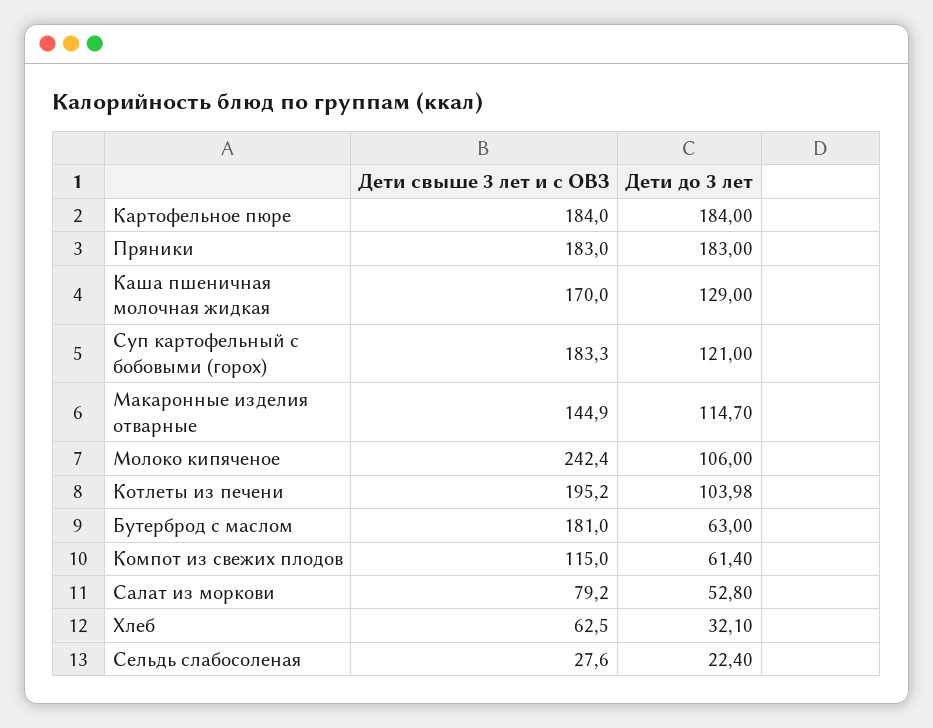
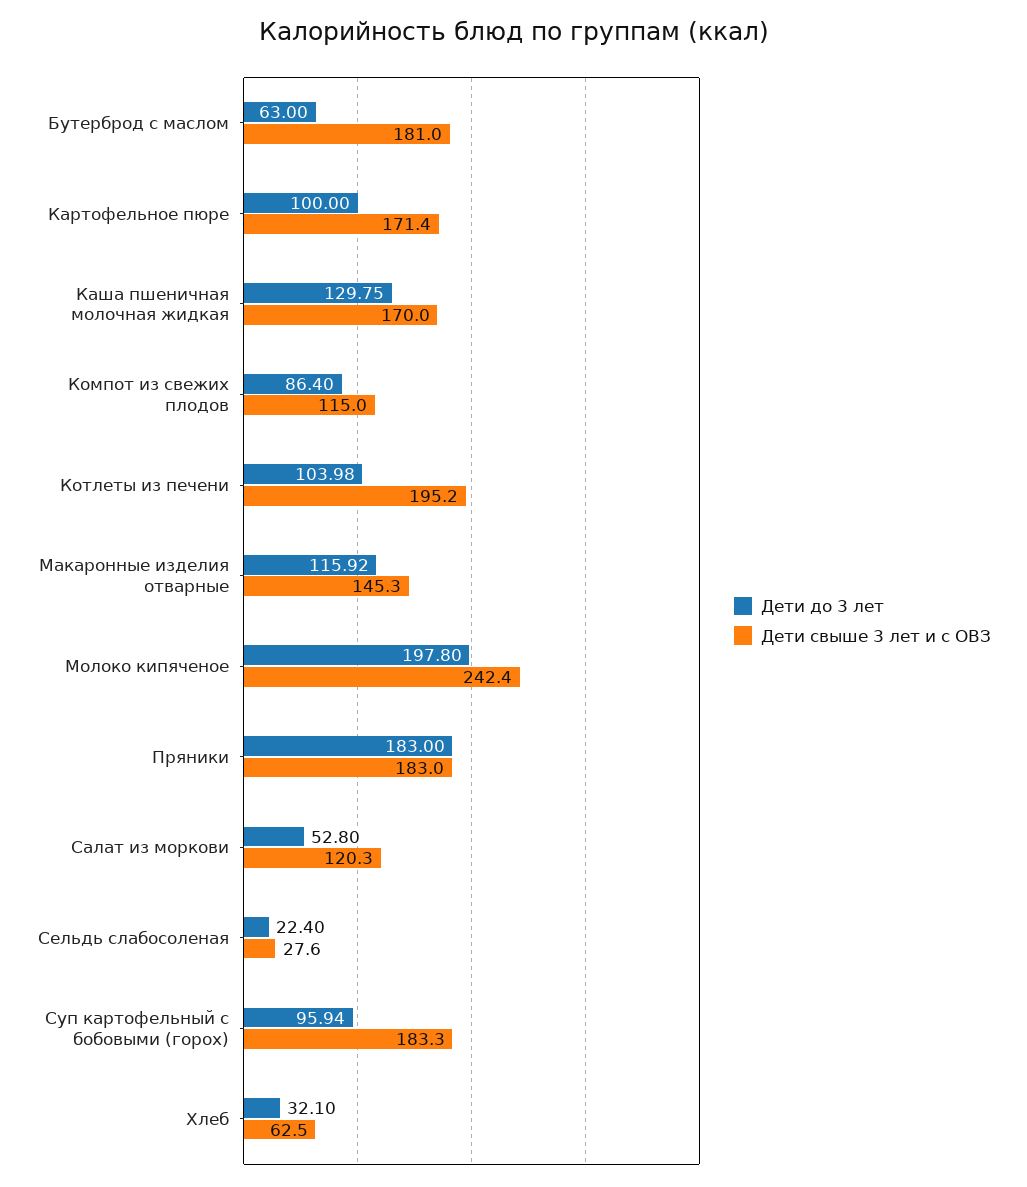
  {
    "Дети свыше 3 лет и с ОВЗ": {
-     "Картофельное пюре": 184,
+     "Картофельное пюре": 171.4,
      "Пряники": 183,
      "Каша пшеничная молочная жидкая": 170,
      "Суп картофельный с бобовыми (горох)": 183.3,
-     "Макаронные изделия отварные": 144.9,
+     "Макаронные изделия отварные": 145.3,
      "Молоко кипяченое": 242.4,
      "Котлеты из печени": 195.2,
      "Бутерброд с маслом": 181,
      "Компот из свежих плодов": 115,
-     "Салат из моркови": 79.2,
+     "Салат из моркови": 120.3,
      "Хлеб": 62.5,
      "Сельдь слабосоленая": 27.6
    },
    "Дети до 3 лет": {
-     "Картофельное пюре": 184,
+     "Картофельное пюре": 100,
      "Пряники": 183,
-     "Каша пшеничная молочная жидкая": 129,
+     "Каша пшеничная молочная жидкая": 129.75,
-     "Суп картофельный с бобовыми (горох)": 121,
+     "Суп картофельный с бобовыми (горох)": 95.94,
-     "Макаронные изделия отварные": 114.7,
+     "Макаронные изделия отварные": 115.92,
-     "Молоко кипяченое": 106,
+     "Молоко кипяченое": 197.8,
      "Котлеты из печени": 103.98,
      "Бутерброд с маслом": 63,
-     "Компот из свежих плодов": 61.4,
+     "Компот из свежих плодов": 86.4,
      "Салат из моркови": 52.8,
      "Хлеб": 32.1,
      "Сельдь слабосоленая": 22.4
    }
  }

